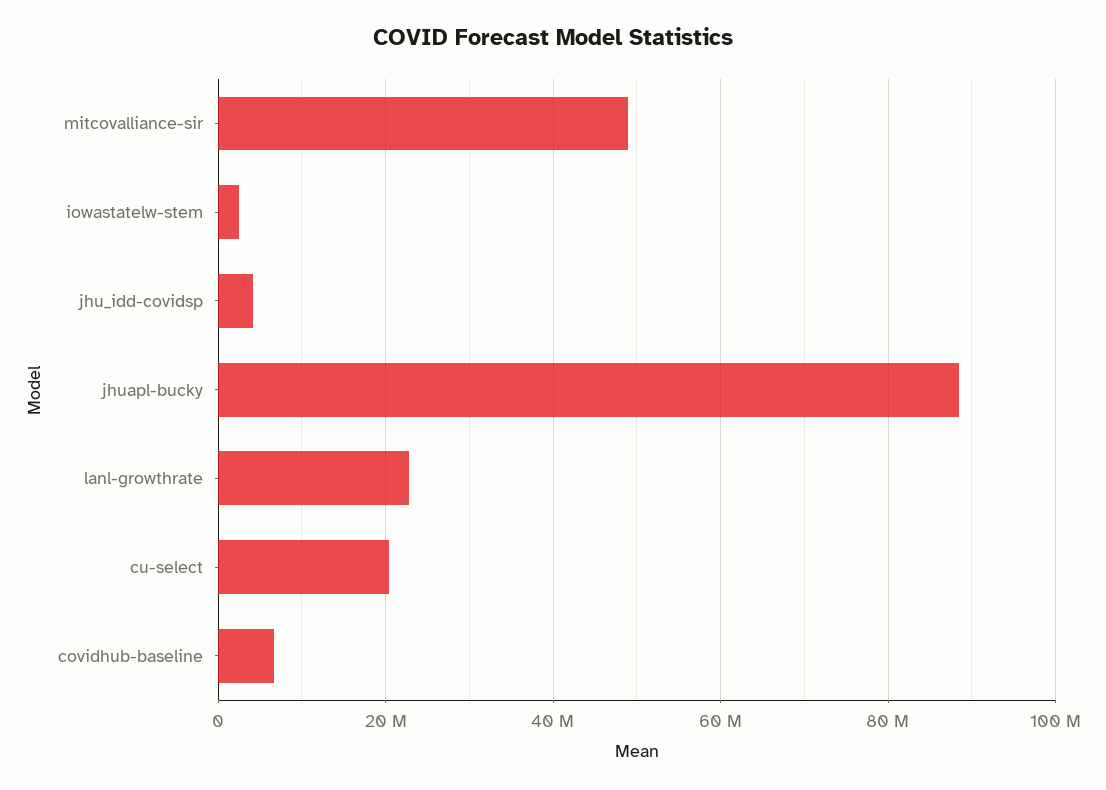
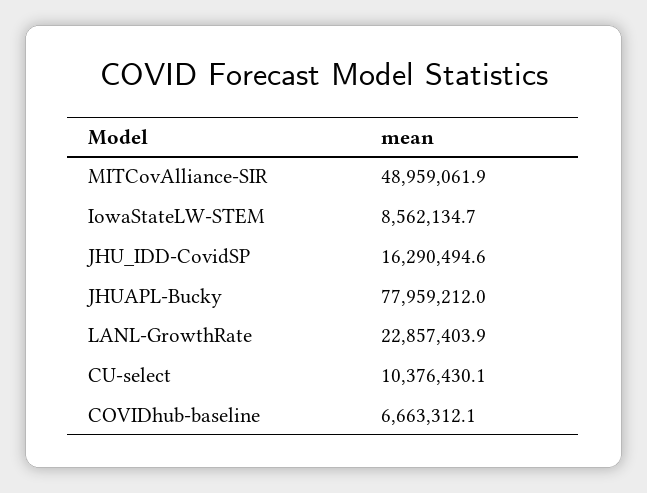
  {
    "mitcovalliance-sir": 48959061.9,
-   "iowastatelw-stem": 2000000,
+   "iowastatelw-stem": 8562134.7,
-   "jhu_idd-covidsp": 4000000,
+   "jhu_idd-covidsp": 16290494.6,
-   "jhuapl-bucky": 88000000,
+   "jhuapl-bucky": 77959212,
    "lanl-growthrate": 22857403.9,
-   "cu-select": 20000000,
+   "cu-select": 10376430.1,
    "covidhub-baseline": 6663312.1
  }

